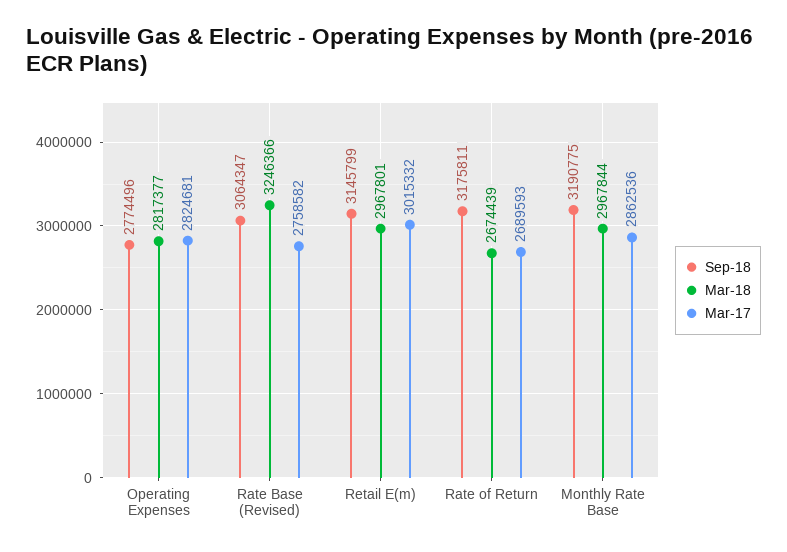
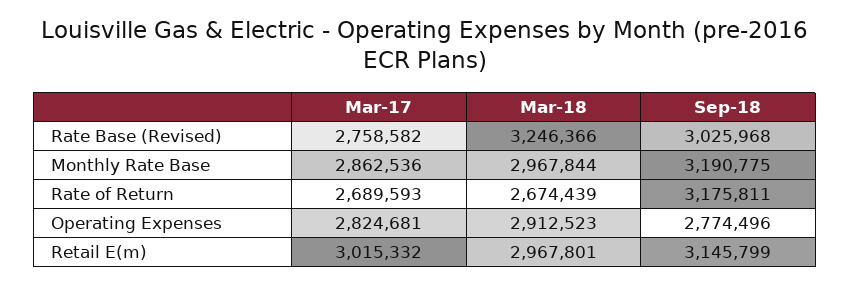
  {
    "Sep-18": {
      "Operating Expenses": 2774496,
-     "Rate Base (Revised)": 3064347,
+     "Rate Base (Revised)": 3025968,
      "Retail E(m)": 3145799,
      "Rate of Return": 3175811,
      "Monthly Rate Base": 3190775
    },
    "Mar-18": {
-     "Operating Expenses": 2817377,
+     "Operating Expenses": 2912523,
      "Rate Base (Revised)": 3246366,
      "Retail E(m)": 2967801,
      "Rate of Return": 2674439,
      "Monthly Rate Base": 2967844
    },
    "Mar-17": {
      "Operating Expenses": 2824681,
      "Rate Base (Revised)": 2758582,
      "Retail E(m)": 3015332,
      "Rate of Return": 2689593,
      "Monthly Rate Base": 2862536
    }
  }

